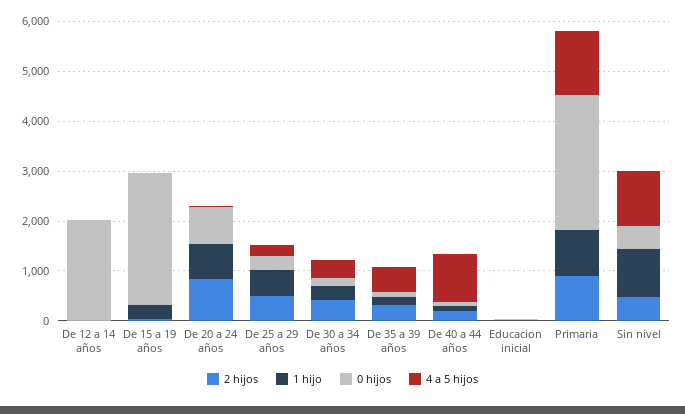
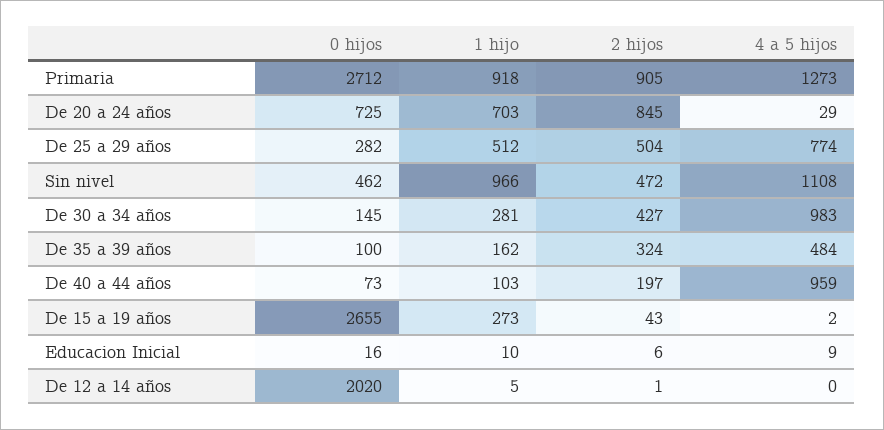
  {
    "2 hijos": {
      "De 12 a 14 años": 1,
      "De 15 a 19 años": 43,
      "De 20 a 24 años": 845,
      "De 25 a 29 años": 504,
      "De 30 a 34 años": 427,
      "De 35 a 39 años": 324,
      "De 40 a 44 años": 197,
      "Educacion inicial": 6,
      "Primaria": 905,
      "Sin nivel": 472
    },
    "1 hijo": {
      "De 12 a 14 años": 5,
      "De 15 a 19 años": 273,
      "De 20 a 24 años": 703,
      "De 25 a 29 años": 512,
      "De 30 a 34 años": 281,
      "De 35 a 39 años": 162,
      "De 40 a 44 años": 103,
      "Educacion inicial": 10,
      "Primaria": 918,
      "Sin nivel": 966
    },
    "0 hijos": {
      "De 12 a 14 años": 2020,
      "De 15 a 19 años": 2655,
      "De 20 a 24 años": 725,
      "De 25 a 29 años": 282,
      "De 30 a 34 años": 145,
      "De 35 a 39 años": 100,
      "De 40 a 44 años": 73,
      "Educacion inicial": 16,
      "Primaria": 2712,
      "Sin nivel": 462
    },
    "4 a 5 hijos": {
      "De 12 a 14 años": 0,
      "De 15 a 19 años": 2,
      "De 20 a 24 años": 29,
-     "De 25 a 29 años": 200,
+     "De 25 a 29 años": 774,
-     "De 30 a 34 años": 400,
+     "De 30 a 34 años": 983,
      "De 35 a 39 años": 484,
      "De 40 a 44 años": 959,
      "Educacion inicial": 9,
      "Primaria": 1273,
      "Sin nivel": 1108
    }
  }

